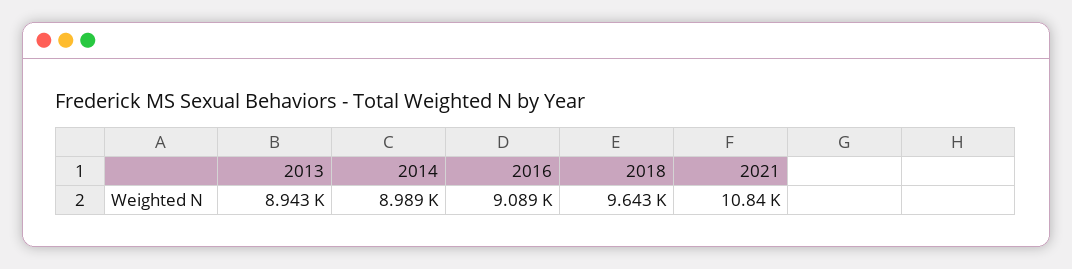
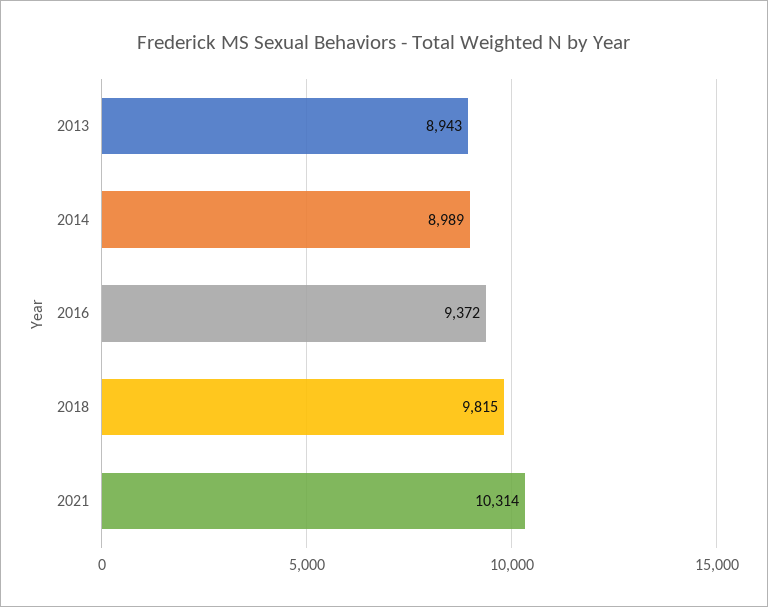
  {
    "2013": 8943,
    "2014": 8989,
-   "2016": 9089,
+   "2016": 9372,
-   "2018": 9643,
+   "2018": 9815,
-   "2021": 10840
+   "2021": 10314
  }

